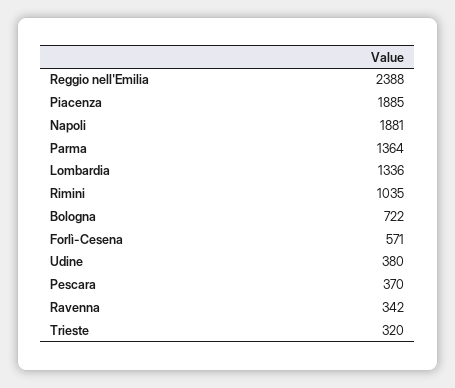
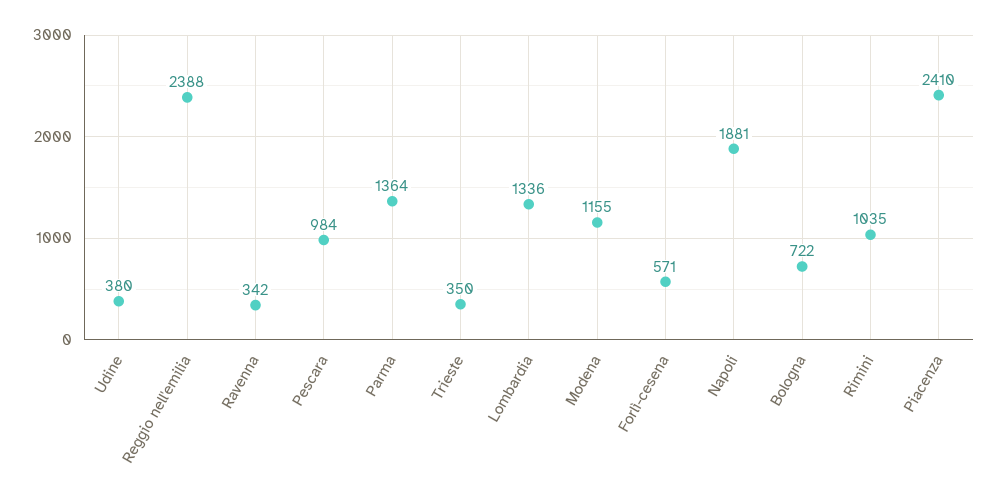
  {
    "Reggio nell'Emilia": 2388,
-   "Piacenza": 1885,
+   "Piacenza": 2410,
    "Napoli": 1881,
    "Parma": 1364,
    "Lombardia": 1336,
    "Rimini": 1035,
    "Bologna": 722,
    "Forlì-Cesena": 571,
    "Udine": 380,
-   "Pescara": 370,
+   "Pescara": 984,
    "Ravenna": 342,
-   "Trieste": 320
+   "Trieste": 350,
+   "Modena": 1155
  }

